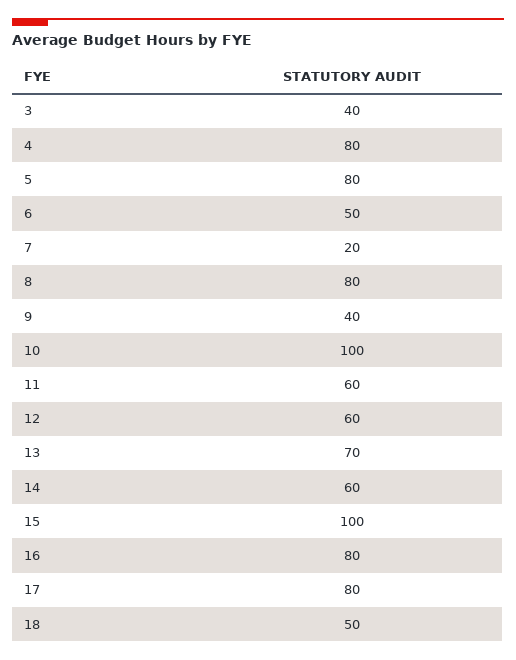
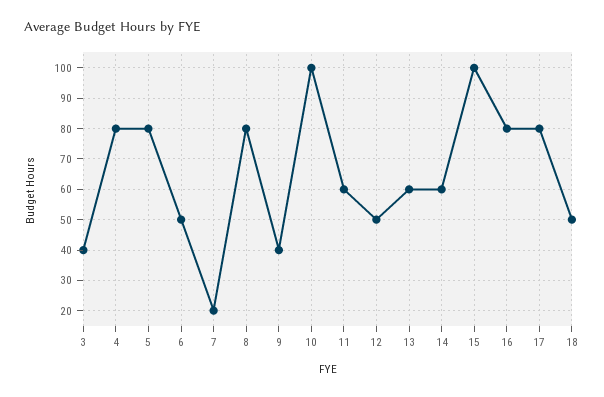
  {
    "3": 40,
    "4": 80,
    "5": 80,
    "6": 50,
    "7": 20,
    "8": 80,
    "9": 40,
    "10": 100,
    "11": 60,
-   "12": 60,
+   "12": 50,
-   "13": 70,
+   "13": 60,
    "14": 60,
    "15": 100,
    "16": 80,
    "17": 80,
    "18": 50
  }

